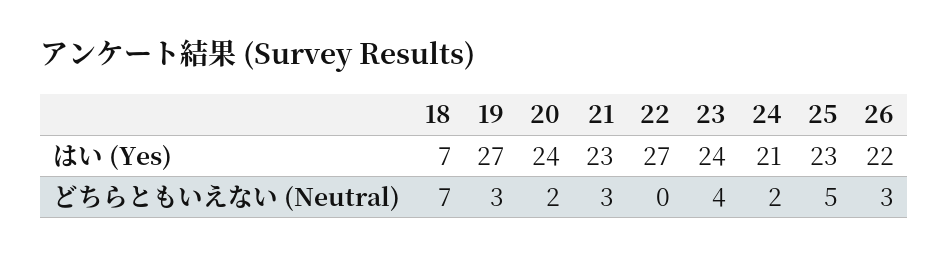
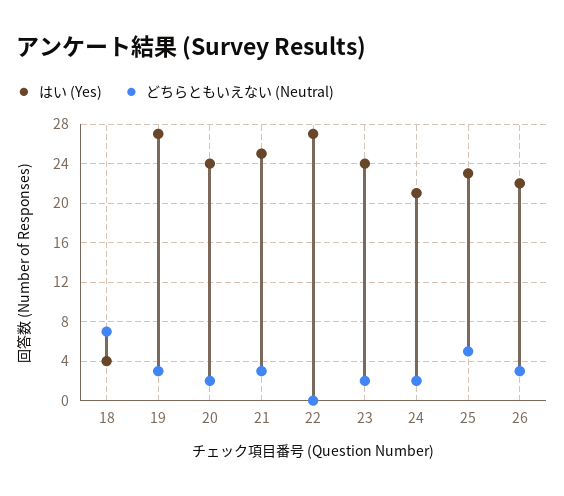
  {
    "はい (Yes)": {
-     "18": 7,
+     "18": 4,
      "19": 27,
      "20": 24,
-     "21": 23,
+     "21": 25,
      "22": 27,
      "23": 24,
      "24": 21,
      "25": 23,
      "26": 22
    },
    "どちらともいえない (Neutral)": {
      "18": 7,
      "19": 3,
      "20": 2,
      "21": 3,
      "22": 0,
-     "23": 4,
+     "23": 2,
      "24": 2,
      "25": 5,
      "26": 3
    }
  }

